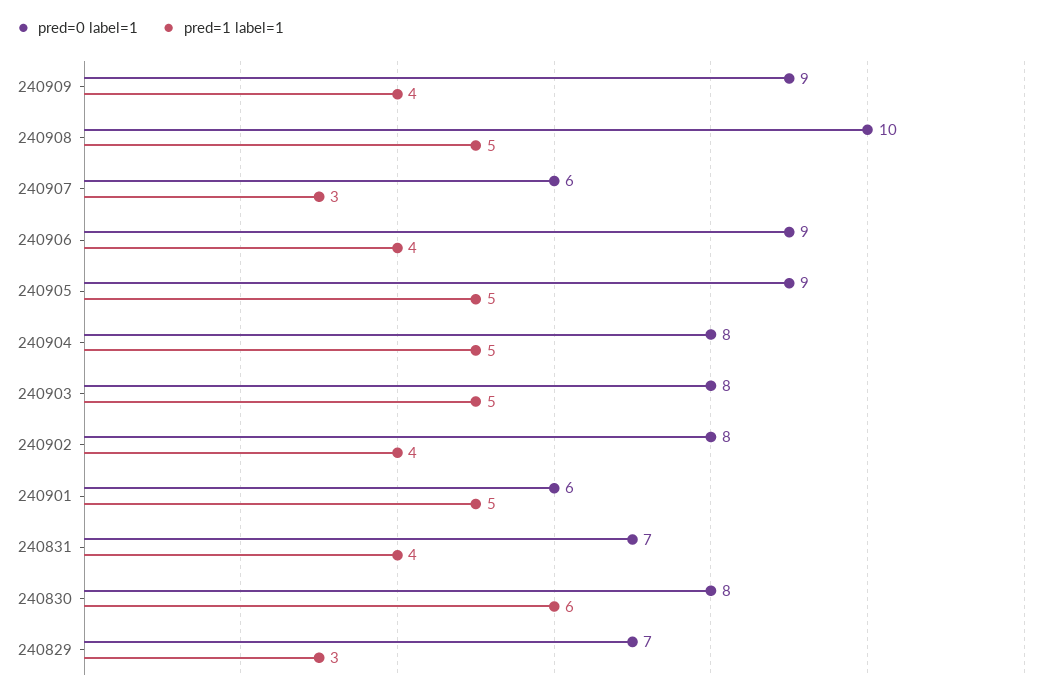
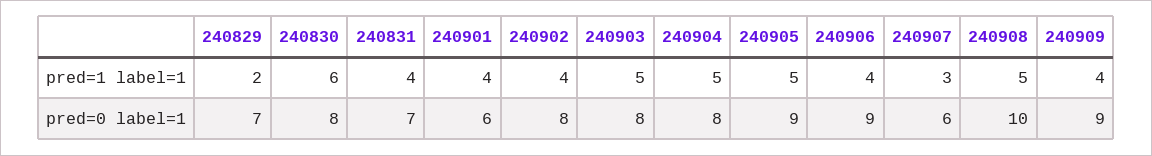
  {
    "pred=0 label=1": {
      "240909": 9,
      "240908": 10,
      "240907": 6,
      "240906": 9,
      "240905": 9,
      "240904": 8,
      "240903": 8,
      "240902": 8,
      "240901": 6,
      "240831": 7,
      "240830": 8,
      "240829": 7
    },
    "pred=1 label=1": {
      "240909": 4,
      "240908": 5,
      "240907": 3,
      "240906": 4,
      "240905": 5,
      "240904": 5,
      "240903": 5,
      "240902": 4,
-     "240901": 5,
+     "240901": 4,
      "240831": 4,
      "240830": 6,
-     "240829": 3
+     "240829": 2
    }
  }

